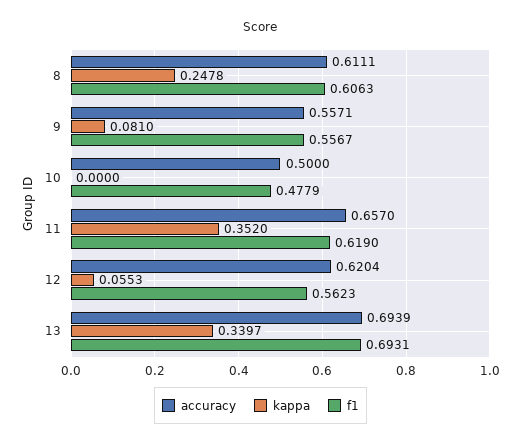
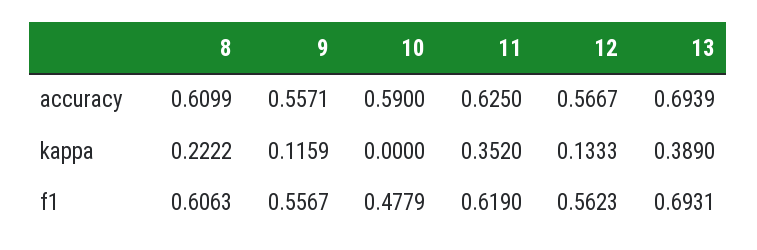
  {
    "accuracy": {
-     "8": 0.6111,
+     "8": 0.6099,
      "9": 0.5571,
-     "10": 0.5,
+     "10": 0.59,
-     "11": 0.657,
+     "11": 0.625,
-     "12": 0.6204,
+     "12": 0.5667,
      "13": 0.6939
    },
    "kappa": {
-     "8": 0.2478,
+     "8": 0.2222,
-     "9": 0.081,
+     "9": 0.1159,
      "10": 0,
      "11": 0.352,
-     "12": 0.0553,
+     "12": 0.1333,
-     "13": 0.3397
+     "13": 0.389
    },
    "f1": {
      "8": 0.6063,
      "9": 0.5567,
      "10": 0.4779,
      "11": 0.619,
      "12": 0.5623,
      "13": 0.6931
    }
  }

